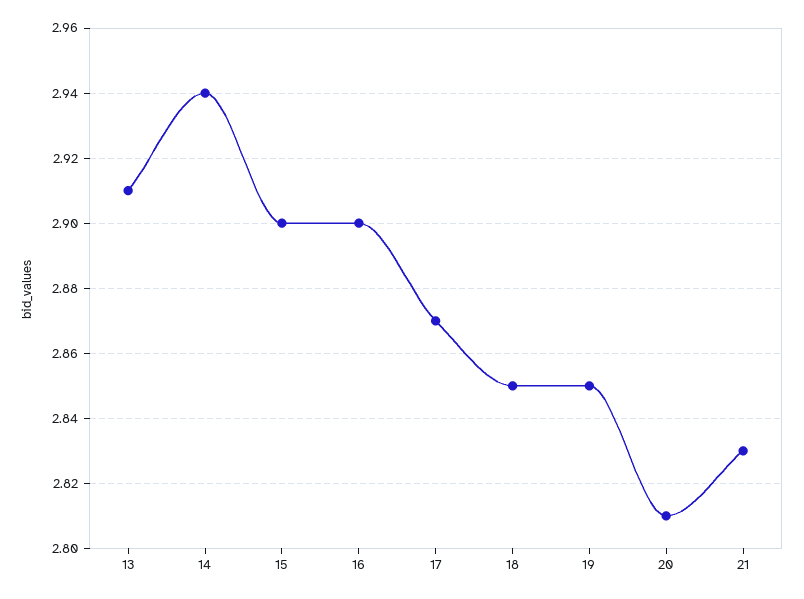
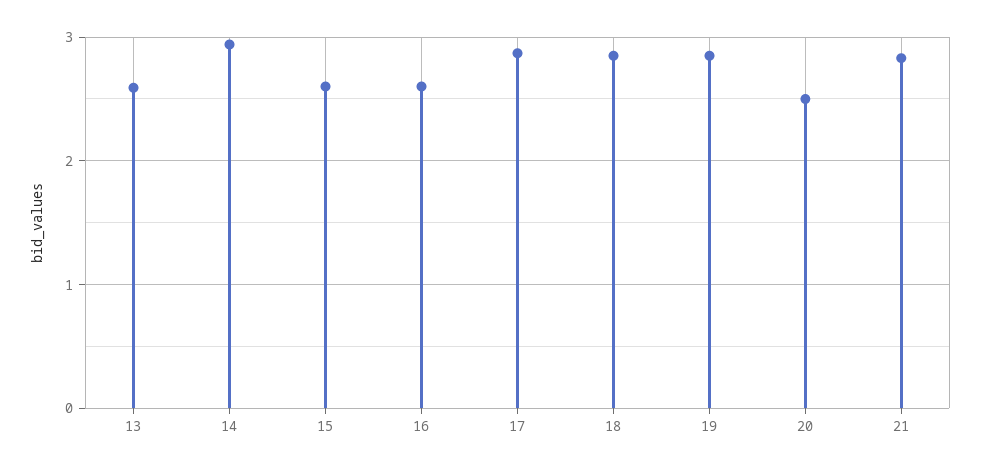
  {
-   "13": 2.91,
+   "13": 2.6,
    "14": 2.94,
-   "15": 2.9,
+   "15": 2.6,
-   "16": 2.9,
+   "16": 2.6,
    "17": 2.87,
    "18": 2.85,
    "19": 2.85,
-   "20": 2.81,
+   "20": 2.5,
    "21": 2.83
  }

